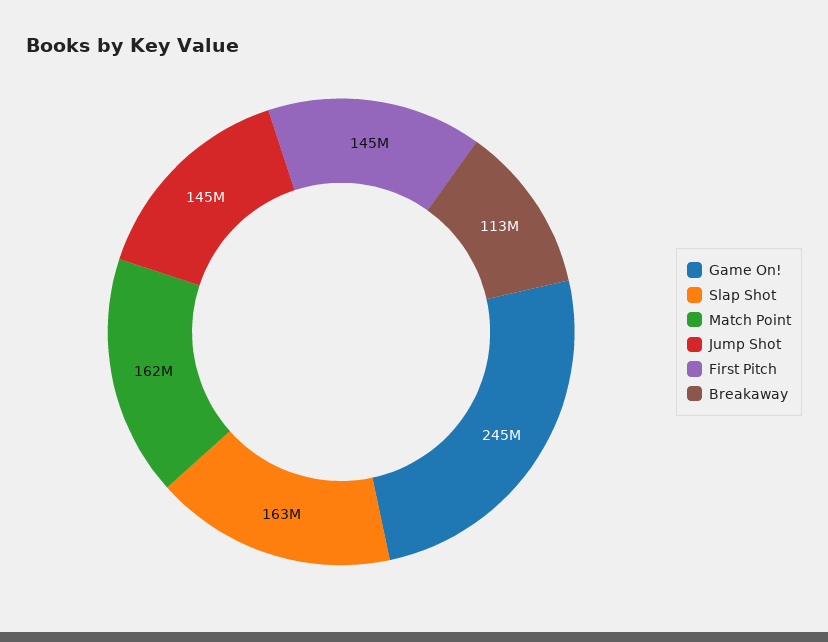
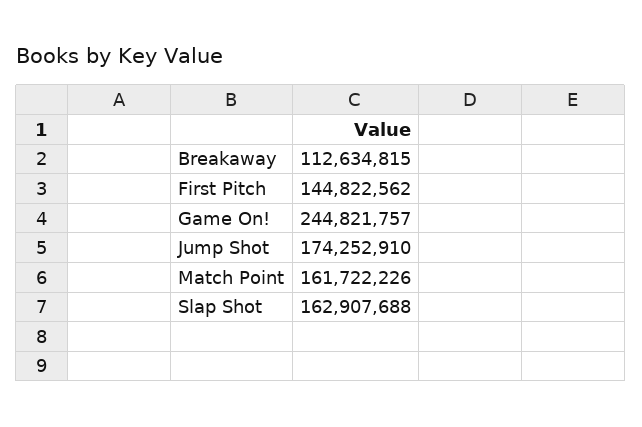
  {
    "Game On!": 244821757,
    "Slap Shot": 162907688,
    "Match Point": 161722226,
-   "Jump Shot": 145000000,
+   "Jump Shot": 174252910,
    "First Pitch": 144822562,
    "Breakaway": 112634815
  }

